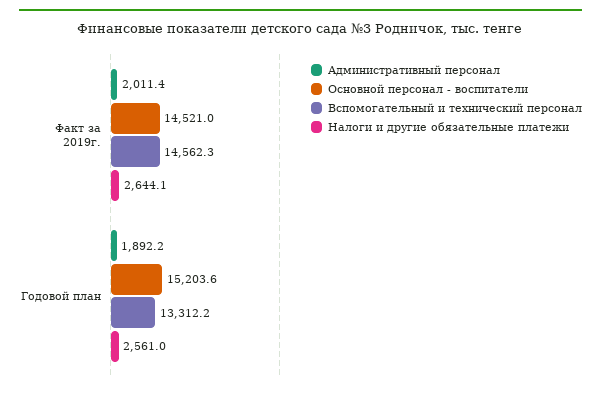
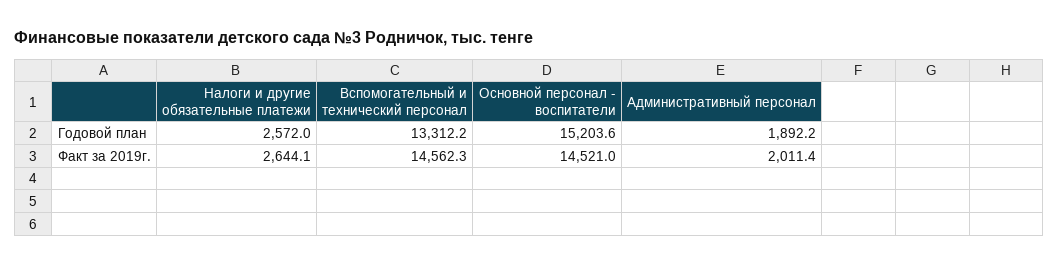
  {
    "Административный персонал": {
      "Факт за 2019г.": 2011.4,
      "Годовой план": 1892.2
    },
    "Основной персонал - воспитатели": {
      "Факт за 2019г.": 14521,
      "Годовой план": 15203.6
    },
    "Вспомогательный и технический персонал": {
      "Факт за 2019г.": 14562.3,
      "Годовой план": 13312.2
    },
    "Налоги и другие обязательные платежи": {
      "Факт за 2019г.": 2644.1,
-     "Годовой план": 2561
+     "Годовой план": 2572
    }
  }

